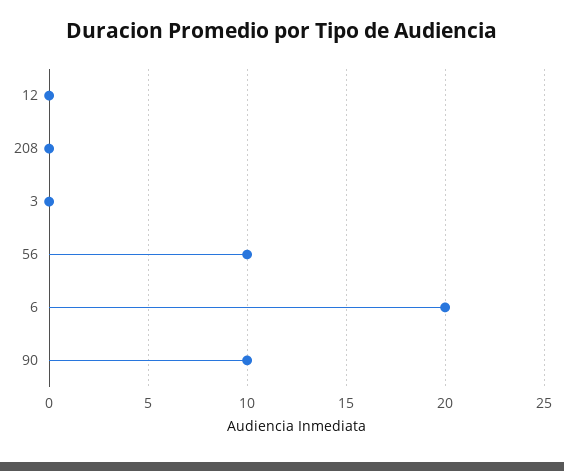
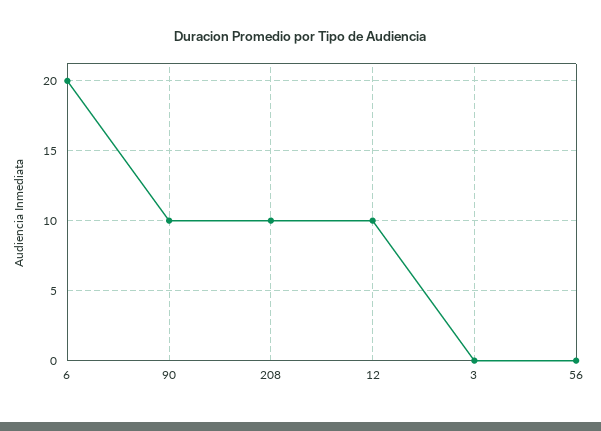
  {
-   "12": 0,
+   "12": 10,
-   "208": 0,
+   "208": 10,
    "3": 0,
-   "56": 10,
+   "56": 0,
    "6": 20,
    "90": 10
  }

